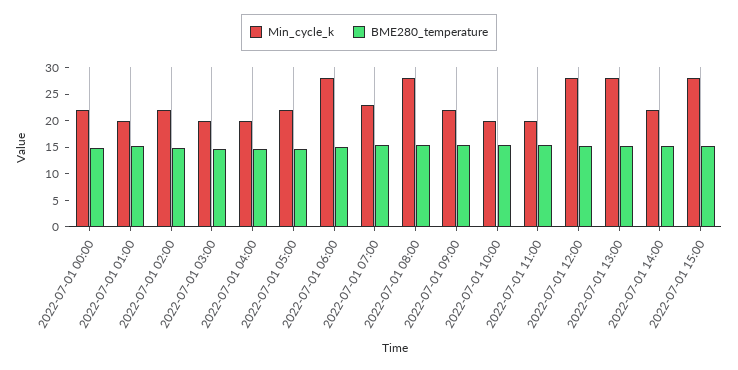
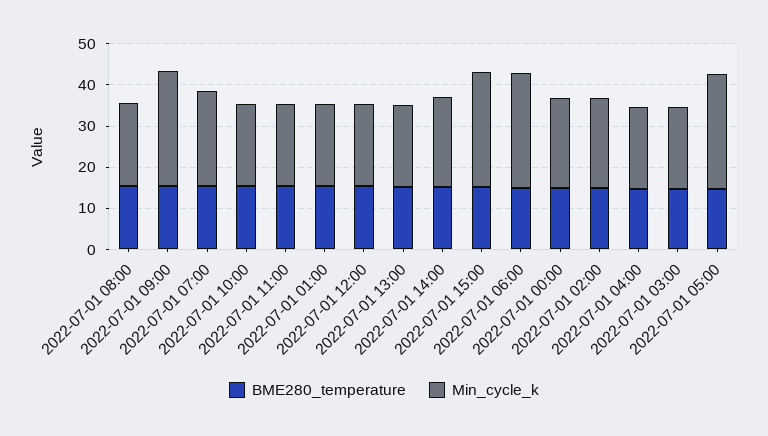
  {
    "Min_cycle_k": {
      "2022-07-01 00:00": 22,
      "2022-07-01 01:00": 20,
      "2022-07-01 02:00": 22,
      "2022-07-01 03:00": 20,
      "2022-07-01 04:00": 20,
-     "2022-07-01 05:00": 22.5,
+     "2022-07-01 05:00": 28,
      "2022-07-01 06:00": 28,
      "2022-07-01 07:00": 24,
-     "2022-07-01 08:00": 27.5,
+     "2022-07-01 08:00": 20,
-     "2022-07-01 09:00": 22.5,
+     "2022-07-01 09:00": 28,
      "2022-07-01 10:00": 20,
      "2022-07-01 11:00": 20,
-     "2022-07-01 12:00": 27.5,
+     "2022-07-01 12:00": 20,
-     "2022-07-01 13:00": 27.5,
+     "2022-07-01 13:00": 20,
      "2022-07-01 14:00": 22,
      "2022-07-01 15:00": 28
    },
    "BME280_temperature": {
      "2022-07-01 00:00": 14,
      "2022-07-01 01:00": 16,
      "2022-07-01 02:00": 14,
      "2022-07-01 03:00": 14,
      "2022-07-01 04:00": 14,
      "2022-07-01 05:00": 14,
      "2022-07-01 06:00": 16,
      "2022-07-01 07:00": 16,
      "2022-07-01 08:00": 16,
      "2022-07-01 09:00": 16,
      "2022-07-01 10:00": 16,
      "2022-07-01 11:00": 16,
      "2022-07-01 12:00": 16,
      "2022-07-01 13:00": 16,
      "2022-07-01 14:00": 16,
      "2022-07-01 15:00": 16
    }
  }

